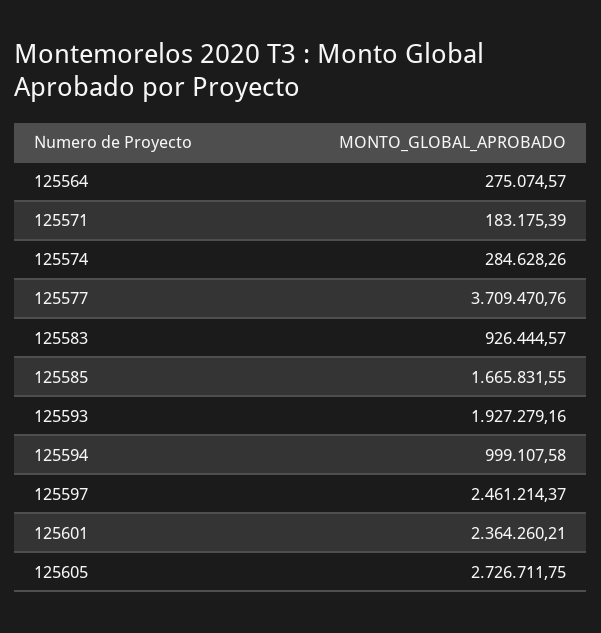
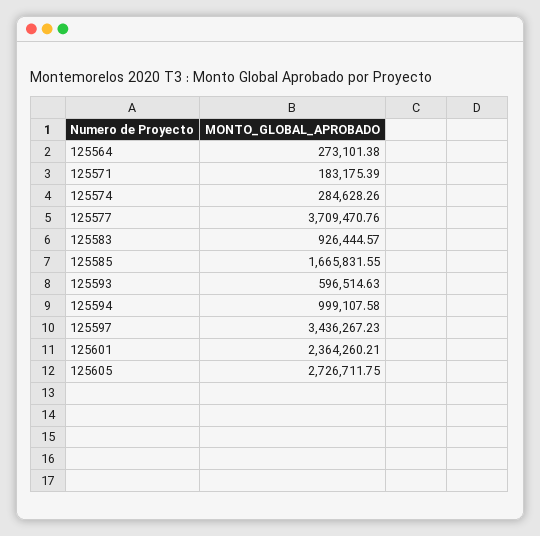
  {
-   "125564": 275074.57,
+   "125564": 273101.38,
    "125571": 183175.39,
    "125574": 284628.26,
    "125577": 3709470.76,
    "125583": 926444.57,
    "125585": 1665831.55,
-   "125593": 1927279.16,
+   "125593": 596514.63,
    "125594": 999107.58,
-   "125597": 2461214.37,
+   "125597": 3436267.23,
    "125601": 2364260.21,
    "125605": 2726711.75
  }

